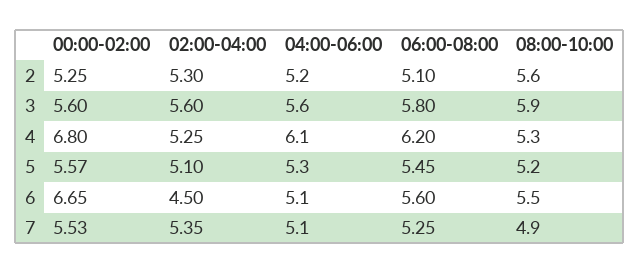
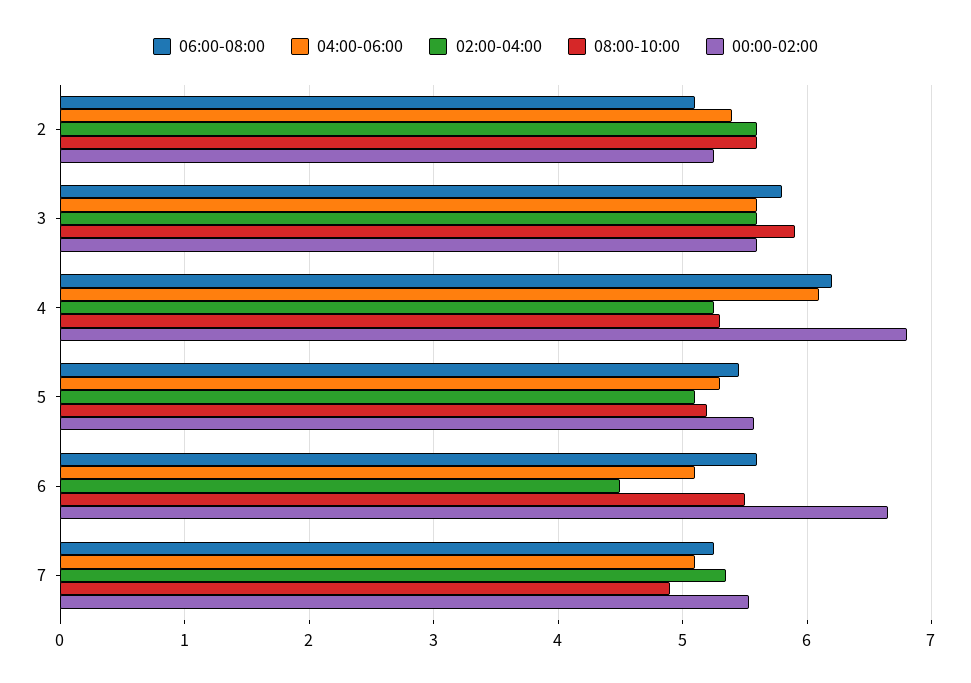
  {
    "00:00-02:00": {
      "2": 5.25,
      "3": 5.6,
      "4": 6.8,
      "5": 5.57,
      "6": 6.65,
      "7": 5.53
    },
    "02:00-04:00": {
-     "2": 5.3,
+     "2": 5.6,
      "3": 5.6,
      "4": 5.25,
      "5": 5.1,
      "6": 4.5,
      "7": 5.35
    },
    "04:00-06:00": {
-     "2": 5.2,
+     "2": 5.4,
      "3": 5.6,
      "4": 6.1,
      "5": 5.3,
      "6": 5.1,
      "7": 5.1
    },
    "06:00-08:00": {
      "2": 5.1,
      "3": 5.8,
      "4": 6.2,
      "5": 5.45,
      "6": 5.6,
      "7": 5.25
    },
    "08:00-10:00": {
      "2": 5.6,
      "3": 5.9,
      "4": 5.3,
      "5": 5.2,
      "6": 5.5,
      "7": 4.9
    }
  }

